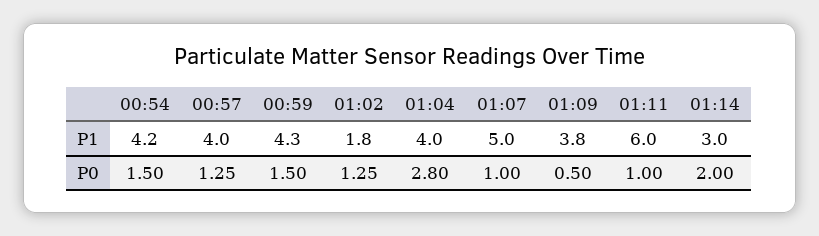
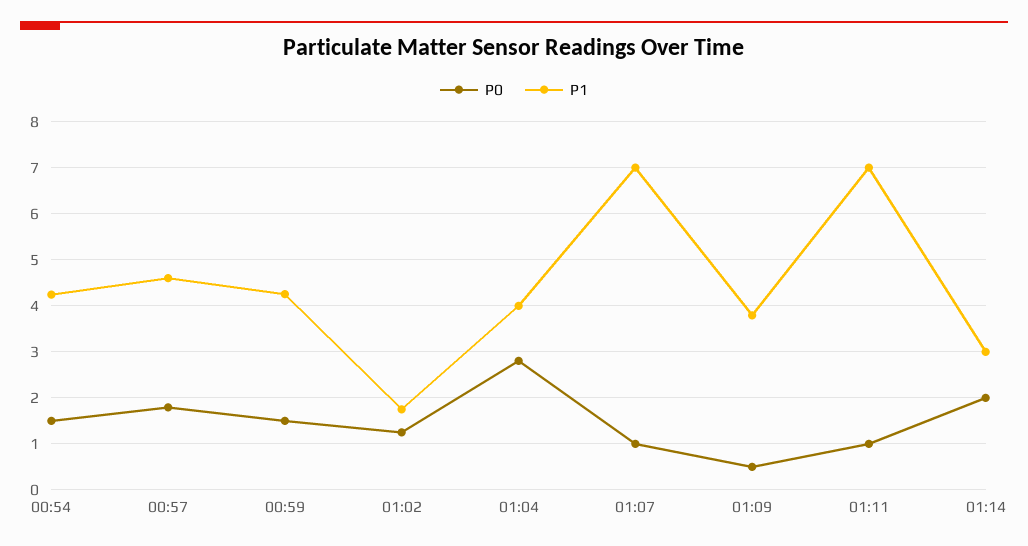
  {
    "P1": {
      "00:54": 4.2,
-     "00:57": 4,
+     "00:57": 4.6,
      "00:59": 4.3,
      "01:02": 1.8,
      "01:04": 4,
-     "01:07": 5,
+     "01:07": 7,
      "01:09": 3.8,
-     "01:11": 6,
+     "01:11": 7,
      "01:14": 3
    },
    "P0": {
      "00:54": 1.5,
-     "00:57": 1.25,
+     "00:57": 1.8,
      "00:59": 1.5,
      "01:02": 1.25,
      "01:04": 2.8,
      "01:07": 1,
      "01:09": 0.5,
      "01:11": 1,
      "01:14": 2
    }
  }

